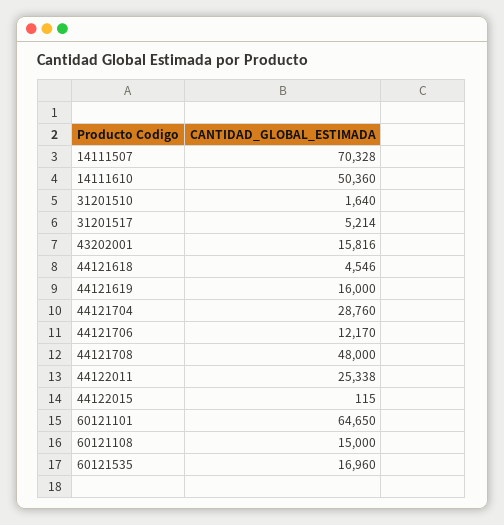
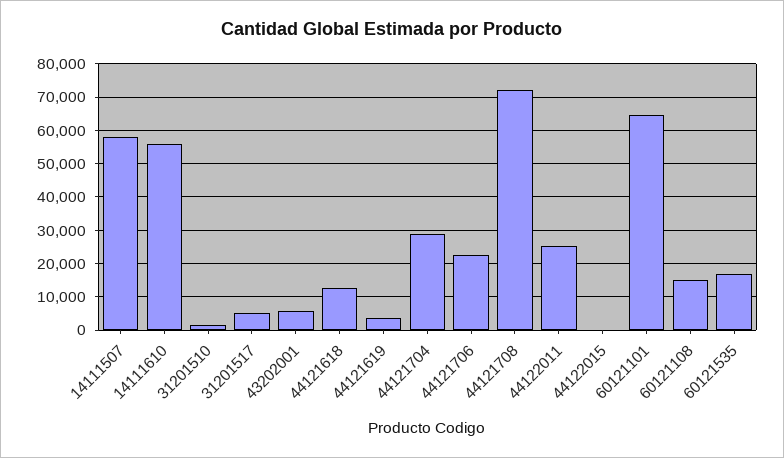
  {
-   "14111507": 70328,
+   "14111507": 58000,
-   "14111610": 50360,
+   "14111610": 56000,
    "31201510": 1640,
    "31201517": 5214,
-   "43202001": 15816,
+   "43202001": 6000,
-   "44121618": 4546,
+   "44121618": 12000,
-   "44121619": 16000,
+   "44121619": 4000,
    "44121704": 28760,
-   "44121706": 12170,
+   "44121706": 22000,
-   "44121708": 48000,
+   "44121708": 72000,
    "44122011": 25338,
    "44122015": 115,
    "60121101": 64650,
    "60121108": 15000,
    "60121535": 16960
  }

